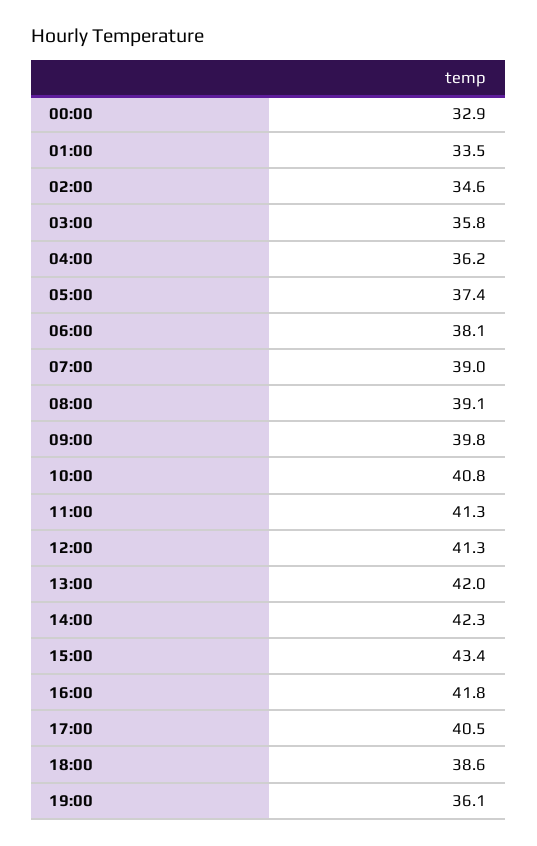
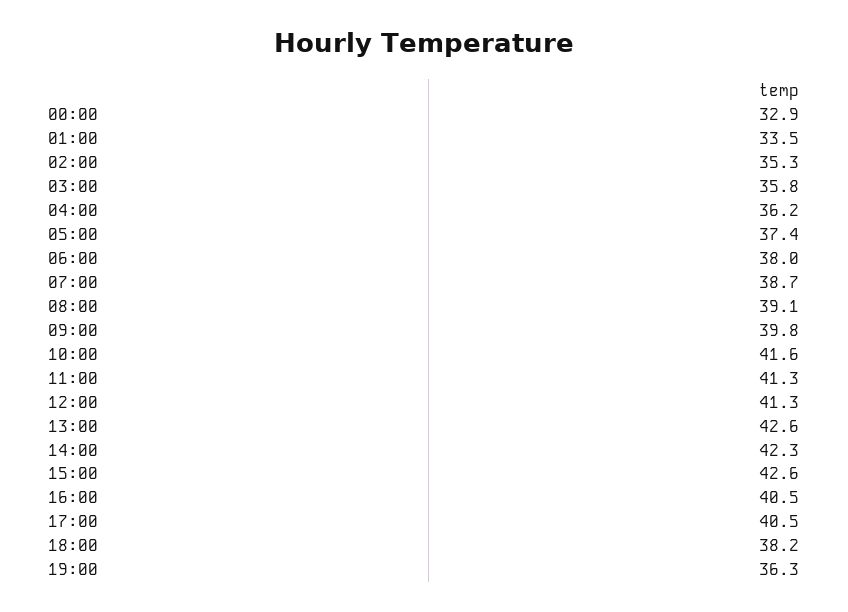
  {
    "00:00": 32.9,
    "01:00": 33.5,
-   "02:00": 34.6,
+   "02:00": 35.3,
    "03:00": 35.8,
    "04:00": 36.2,
    "05:00": 37.4,
-   "06:00": 38.1,
+   "06:00": 38,
-   "07:00": 39,
+   "07:00": 38.7,
    "08:00": 39.1,
    "09:00": 39.8,
-   "10:00": 40.8,
+   "10:00": 41.6,
    "11:00": 41.3,
    "12:00": 41.3,
-   "13:00": 42,
+   "13:00": 42.6,
    "14:00": 42.3,
-   "15:00": 43.4,
+   "15:00": 42.6,
-   "16:00": 41.8,
+   "16:00": 40.5,
    "17:00": 40.5,
-   "18:00": 38.6,
+   "18:00": 38.2,
-   "19:00": 36.1
+   "19:00": 36.3
  }

